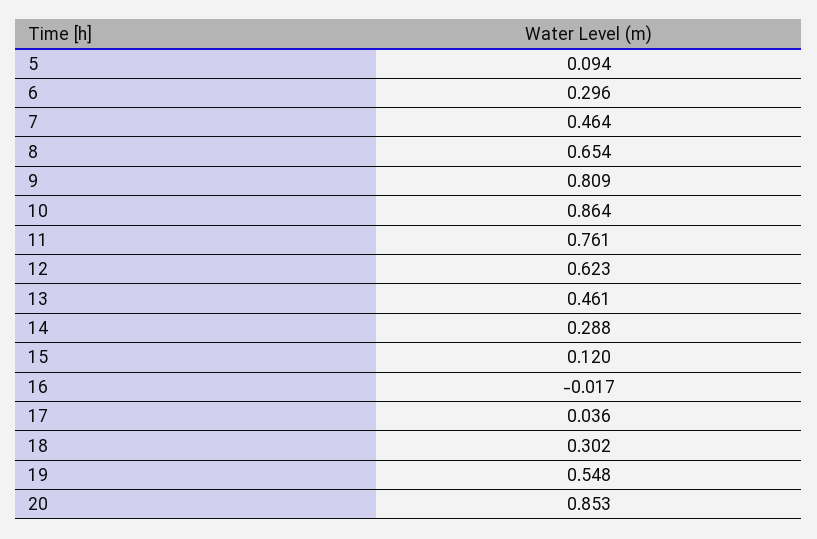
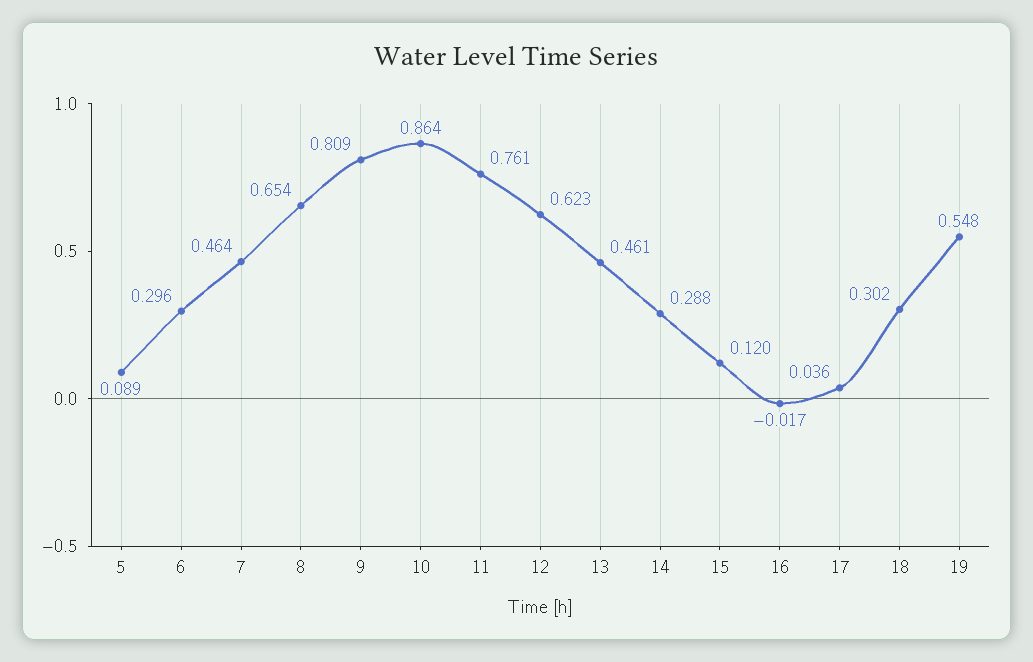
  {
-   "5": 0.094,
+   "5": 0.089,
    "6": 0.296,
    "7": 0.464,
    "8": 0.654,
    "9": 0.809,
    "10": 0.864,
    "11": 0.761,
    "12": 0.623,
    "13": 0.461,
    "14": 0.288,
    "15": 0.12,
    "16": -0.017,
    "17": 0.036,
    "18": 0.302,
-   "19": 0.548,
+   "19": 0.548
-   "20": 0.853
  }

